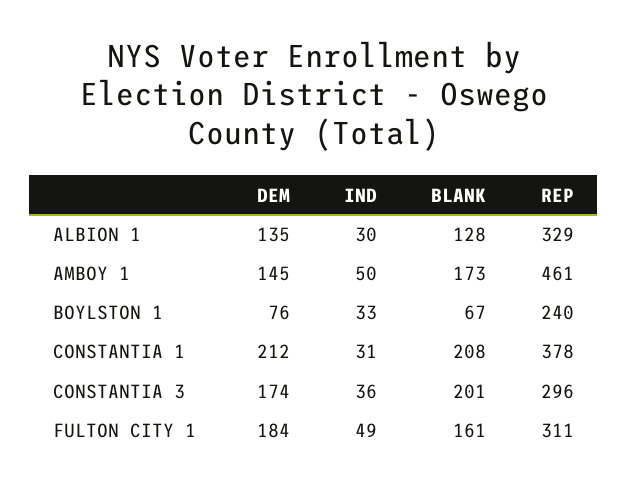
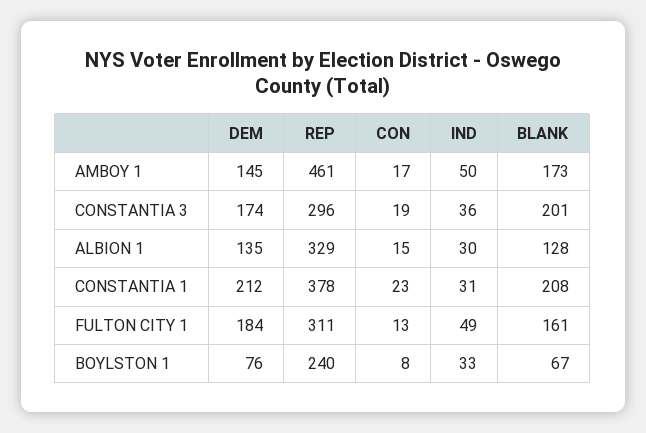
  {
    "DEM": {
      "ALBION 1": 135,
      "AMBOY 1": 145,
      "BOYLSTON 1": 76,
      "CONSTANTIA 1": 212,
      "CONSTANTIA 3": 174,
      "FULTON CITY 1": 184
    },
    "IND": {
      "ALBION 1": 30,
      "AMBOY 1": 50,
      "BOYLSTON 1": 33,
      "CONSTANTIA 1": 31,
      "CONSTANTIA 3": 36,
      "FULTON CITY 1": 49
    },
    "BLANK": {
      "ALBION 1": 128,
      "AMBOY 1": 173,
      "BOYLSTON 1": 67,
      "CONSTANTIA 1": 208,
      "CONSTANTIA 3": 201,
      "FULTON CITY 1": 161
    },
    "REP": {
      "ALBION 1": 329,
      "AMBOY 1": 461,
      "BOYLSTON 1": 240,
      "CONSTANTIA 1": 378,
      "CONSTANTIA 3": 296,
      "FULTON CITY 1": 311
-   }
+   },
+   "CON": {
+     "AMBOY 1": 17,
+     "CONSTANTIA 3": 19,
+     "ALBION 1": 15,
+     "CONSTANTIA 1": 23,
+     "FULTON CITY 1": 13,
+     "BOYLSTON 1": 8
+   }
  }

